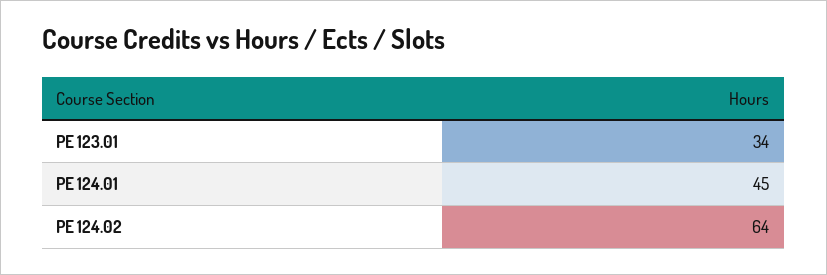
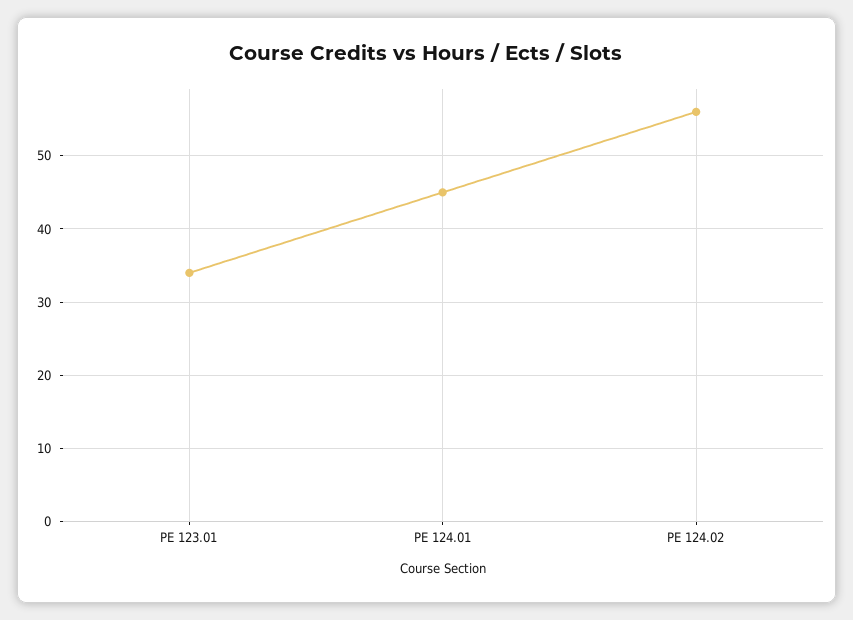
  {
    "PE 123.01": 34,
    "PE 124.01": 45,
-   "PE 124.02": 64
+   "PE 124.02": 56
  }

